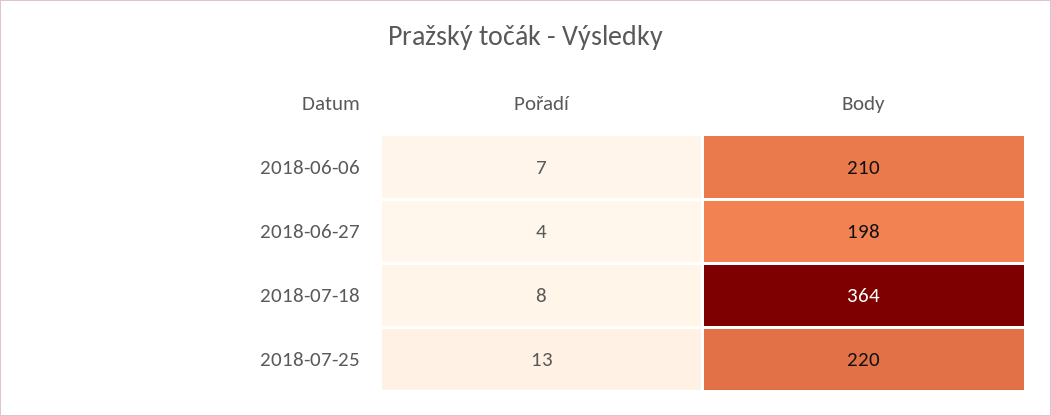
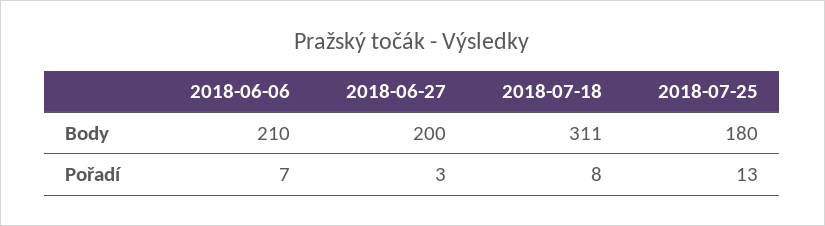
  {
    "Pořadí": {
      "2018-06-06": 7,
-     "2018-06-27": 4,
+     "2018-06-27": 3,
      "2018-07-18": 8,
      "2018-07-25": 13
    },
    "Body": {
      "2018-06-06": 210,
-     "2018-06-27": 198,
+     "2018-06-27": 200,
-     "2018-07-18": 364,
+     "2018-07-18": 311,
-     "2018-07-25": 220
+     "2018-07-25": 180
    }
  }

